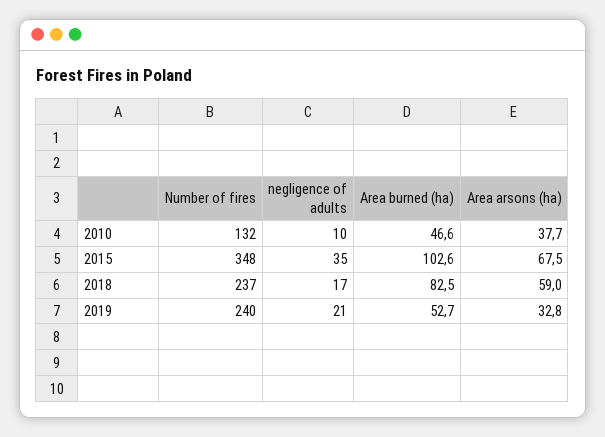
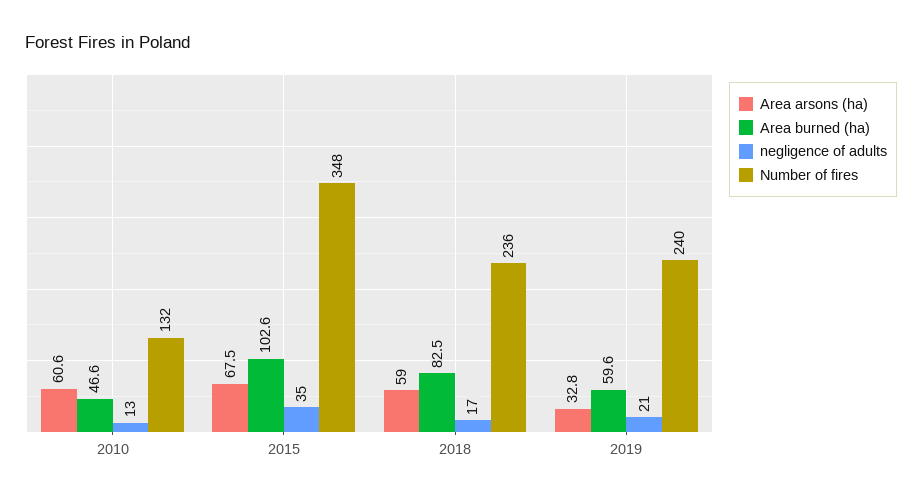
  {
    "Number of fires": {
      "2010": 132,
      "2015": 348,
-     "2018": 237,
+     "2018": 236,
      "2019": 240
    },
    "negligence of adults": {
-     "2010": 10,
+     "2010": 13,
      "2015": 35,
      "2018": 17,
      "2019": 21
    },
    "Area burned (ha)": {
      "2010": 46.6,
      "2015": 102.6,
      "2018": 82.5,
-     "2019": 52.7
+     "2019": 59.6
    },
    "Area arsons (ha)": {
-     "2010": 37.7,
+     "2010": 60.6,
      "2015": 67.5,
      "2018": 59,
      "2019": 32.8
    }
  }

